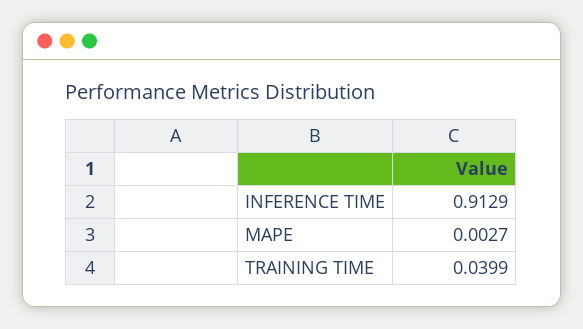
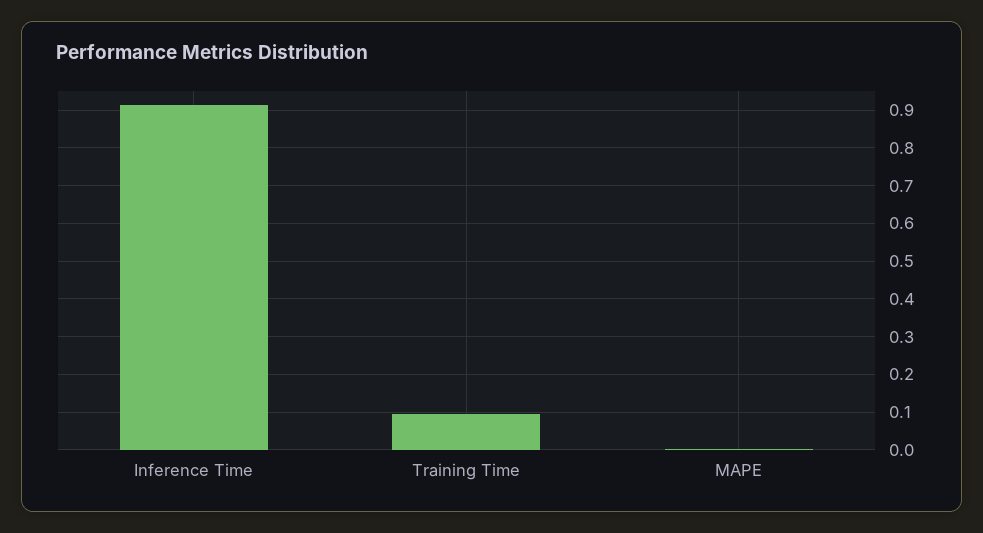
  {
    "INFERENCE TIME": 0.9129,
    "MAPE": 0.0027,
-   "TRAINING TIME": 0.0399
+   "TRAINING TIME": 0.1
  }

